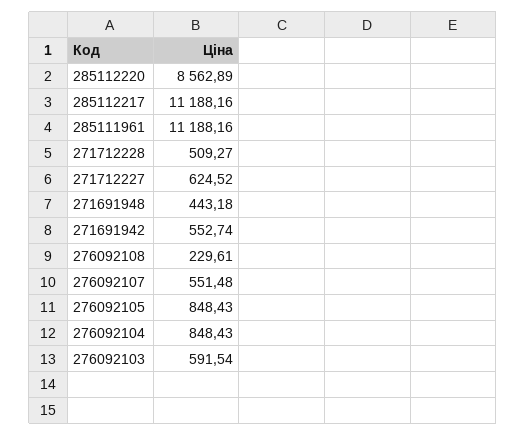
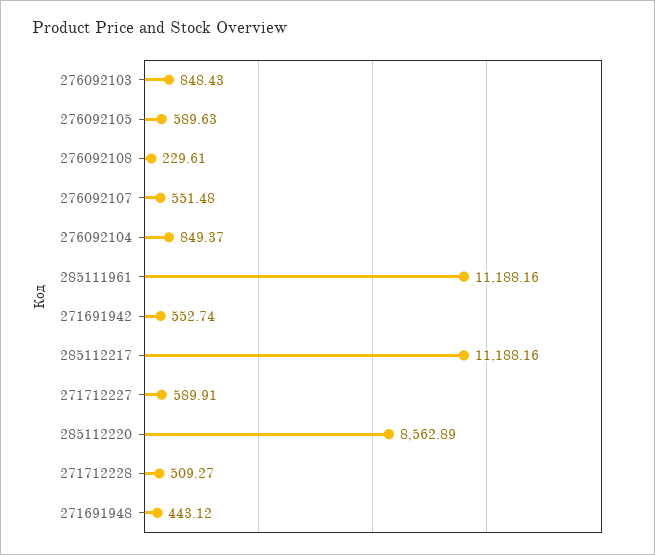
  {
    "285112220": 8562.89,
    "285112217": 11188.16,
    "285111961": 11188.16,
    "271712228": 509.27,
-   "271712227": 624.52,
+   "271712227": 589.91,
-   "271691948": 443.18,
+   "271691948": 443.12,
    "271691942": 552.74,
    "276092108": 229.61,
    "276092107": 551.48,
-   "276092105": 848.43,
+   "276092105": 589.63,
-   "276092104": 848.43,
+   "276092104": 849.37,
-   "276092103": 591.54
+   "276092103": 848.43
  }

